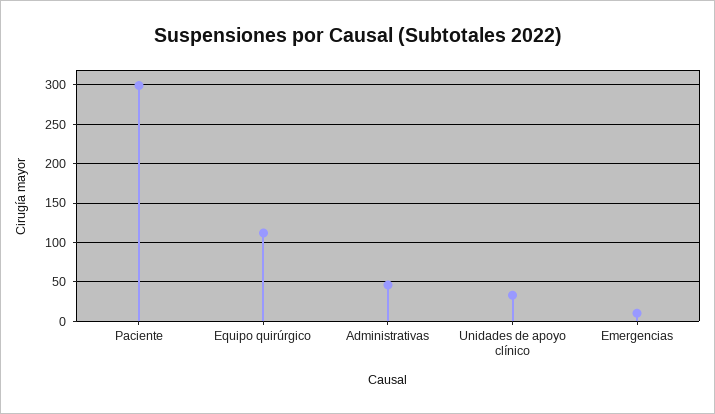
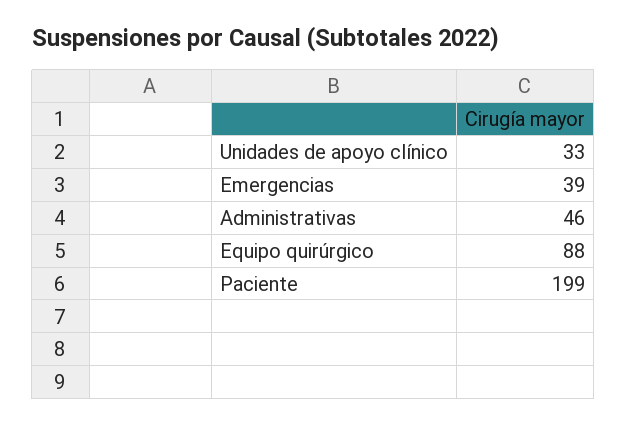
  {
-   "Paciente": 300,
+   "Paciente": 199,
-   "Equipo quirúrgico": 110,
+   "Equipo quirúrgico": 88,
    "Administrativas": 46,
    "Unidades de apoyo clínico": 33,
-   "Emergencias": 10
+   "Emergencias": 39
  }

